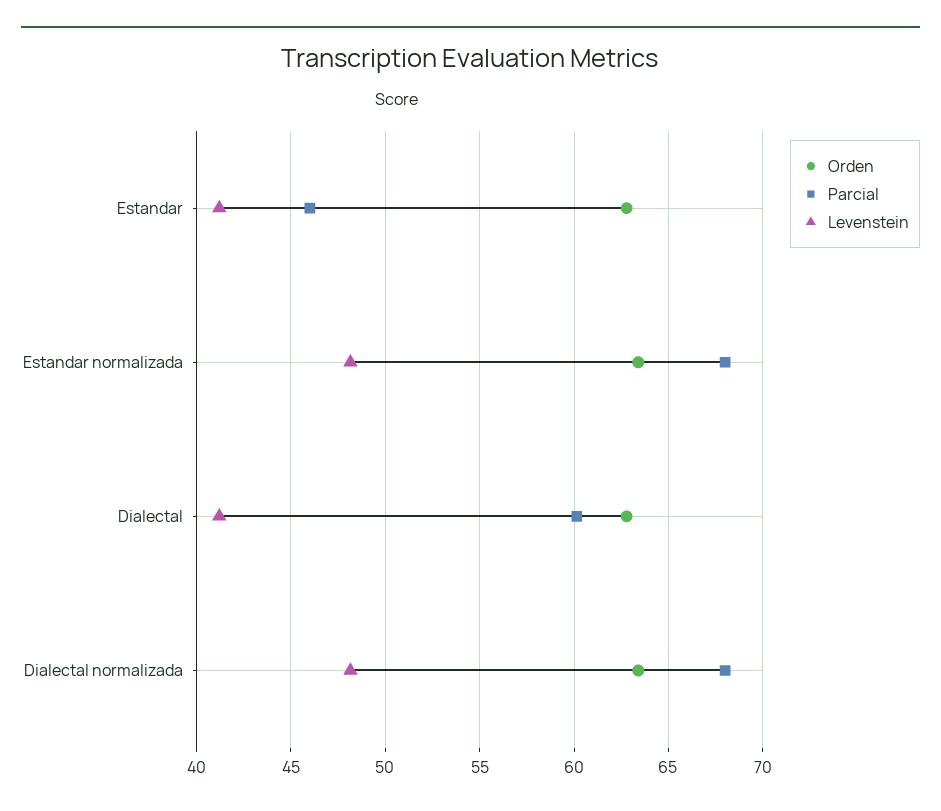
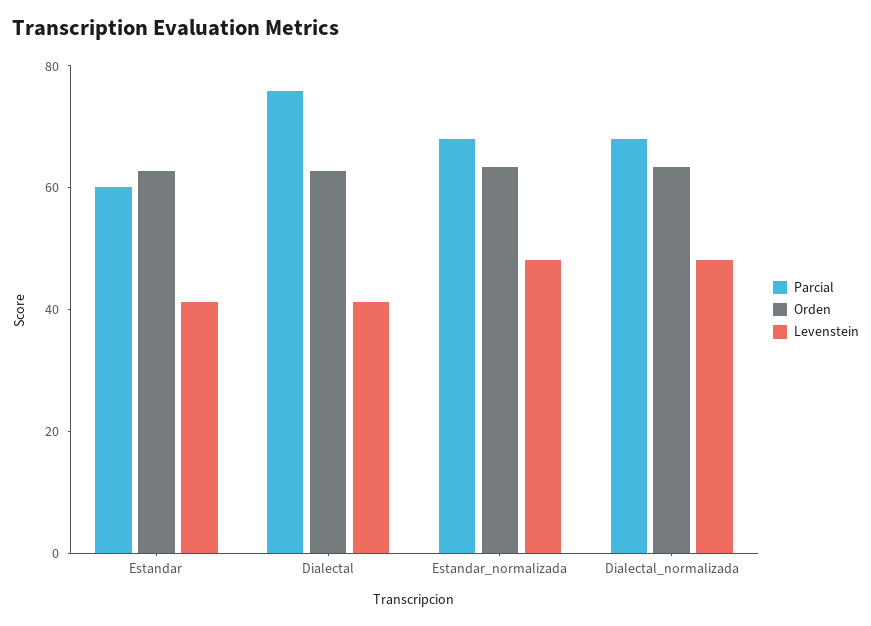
  {
    "Orden": {
      "Estandar": 63,
      "Estandar normalizada": 63.5,
      "Dialectal": 63,
      "Dialectal normalizada": 63.5
    },
    "Parcial": {
-     "Estandar": 46,
+     "Estandar": 60,
      "Estandar normalizada": 68,
-     "Dialectal": 60,
+     "Dialectal": 75,
      "Dialectal normalizada": 68
    },
    "Levenstein": {
      "Estandar": 41,
      "Estandar normalizada": 48,
      "Dialectal": 41,
      "Dialectal normalizada": 48
    }
  }

